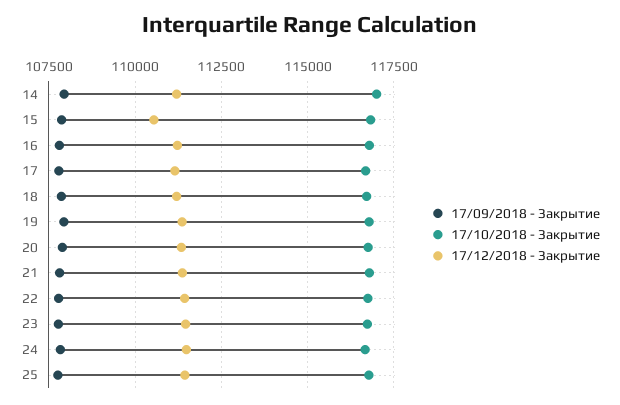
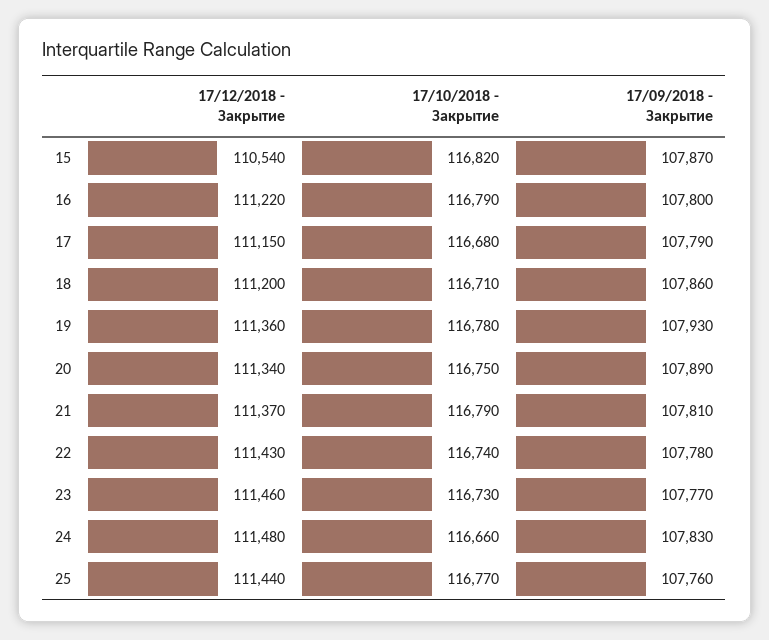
  {
    "17/09/2018 - Закрытие": {
-     "14": 108000,
      "15": 107870,
      "16": 107800,
      "17": 107790,
      "18": 107860,
      "19": 107930,
      "20": 107890,
      "21": 107810,
      "22": 107780,
      "23": 107770,
      "24": 107830,
      "25": 107760
    },
    "17/10/2018 - Закрытие": {
-     "14": 117000,
      "15": 116820,
      "16": 116790,
      "17": 116680,
      "18": 116710,
      "19": 116780,
      "20": 116750,
      "21": 116790,
      "22": 116740,
      "23": 116730,
      "24": 116660,
      "25": 116770
    },
    "17/12/2018 - Закрытие": {
-     "14": 111250,
      "15": 110540,
      "16": 111220,
      "17": 111150,
      "18": 111200,
      "19": 111360,
      "20": 111340,
      "21": 111370,
      "22": 111430,
      "23": 111460,
      "24": 111480,
      "25": 111440
    }
  }

